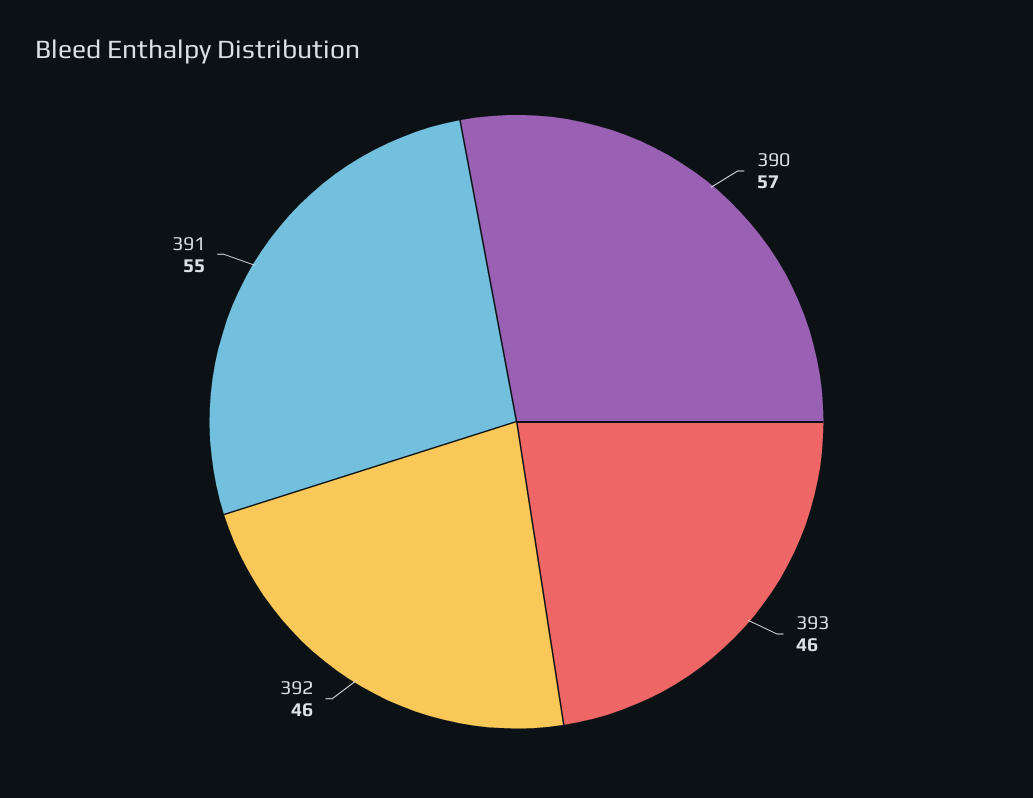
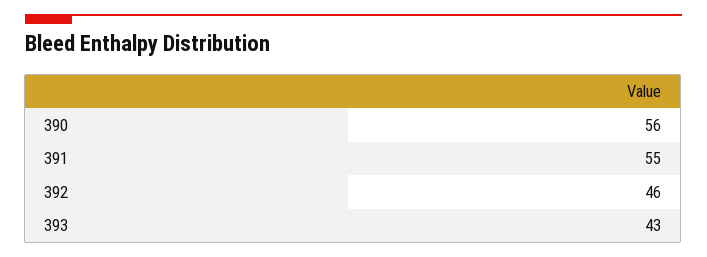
  {
-   "390": 57,
+   "390": 56,
-   "393": 46,
+   "393": 43,
    "392": 46,
    "391": 55
  }

